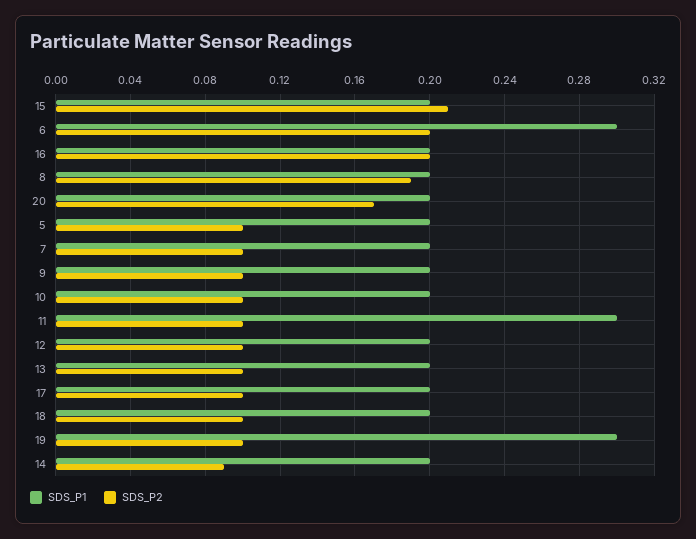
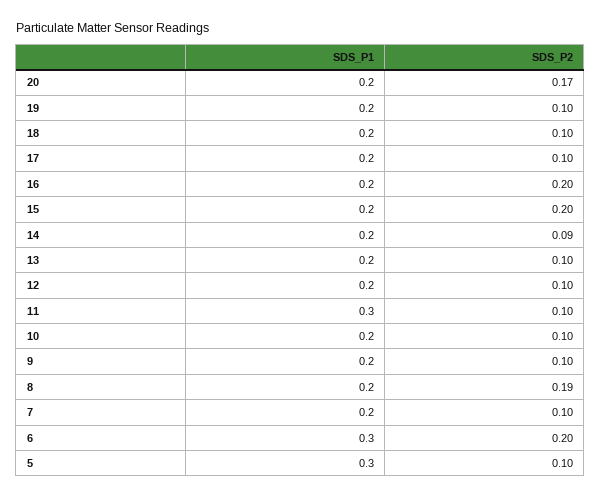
  {
    "SDS_P1": {
      "15": 0.2,
      "6": 0.3,
      "16": 0.2,
      "8": 0.2,
      "20": 0.2,
-     "5": 0.2,
+     "5": 0.3,
      "7": 0.2,
      "9": 0.2,
      "10": 0.2,
      "11": 0.3,
      "12": 0.2,
      "13": 0.2,
      "17": 0.2,
      "18": 0.2,
-     "19": 0.3,
+     "19": 0.2,
      "14": 0.2
    },
    "SDS_P2": {
-     "15": 0.21,
+     "15": 0.2,
      "6": 0.2,
      "16": 0.2,
      "8": 0.19,
      "20": 0.17,
      "5": 0.1,
      "7": 0.1,
      "9": 0.1,
      "10": 0.1,
      "11": 0.1,
      "12": 0.1,
      "13": 0.1,
      "17": 0.1,
      "18": 0.1,
      "19": 0.1,
      "14": 0.09
    }
  }

